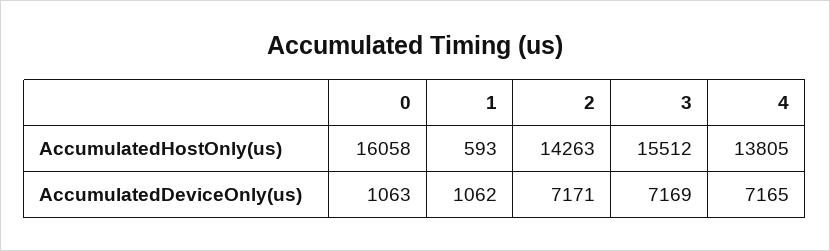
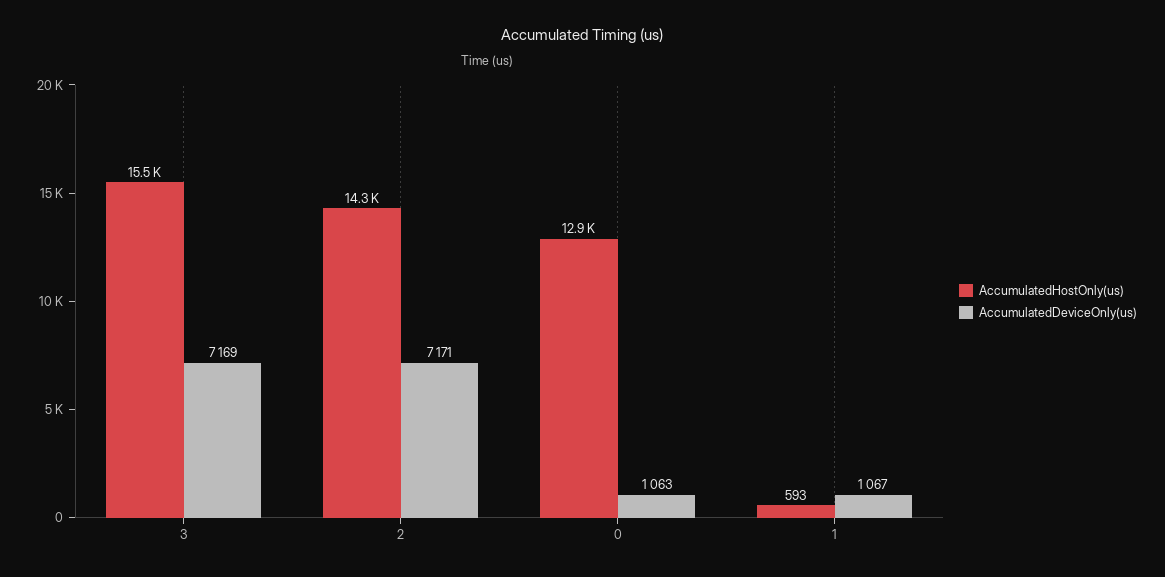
  {
    "AccumulatedHostOnly(us)": {
-     "0": 16058,
+     "0": 12900,
      "1": 593,
      "2": 14263,
-     "3": 15512,
+     "3": 15512
-     "4": 13805
    },
    "AccumulatedDeviceOnly(us)": {
      "0": 1063,
-     "1": 1062,
+     "1": 1067,
      "2": 7171,
-     "3": 7169,
+     "3": 7169
-     "4": 7165
    }
  }

